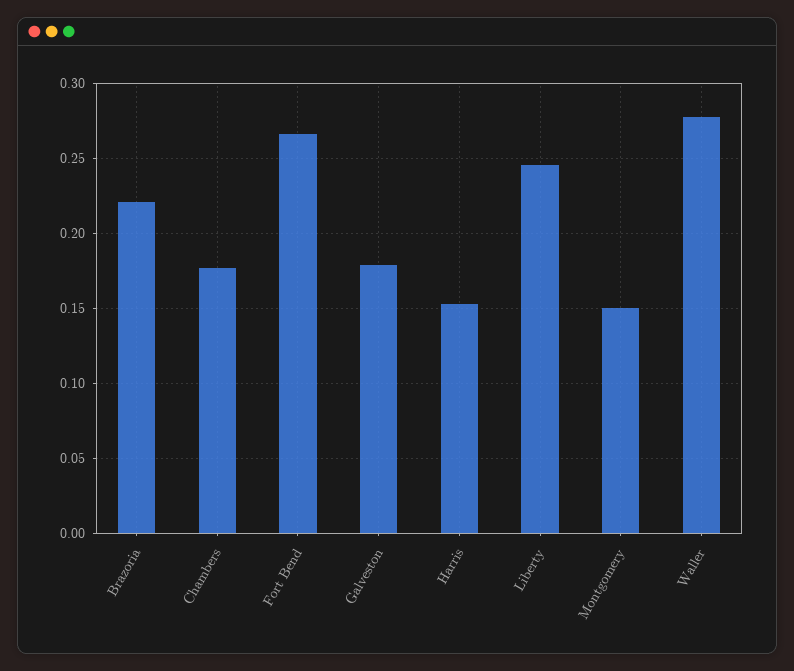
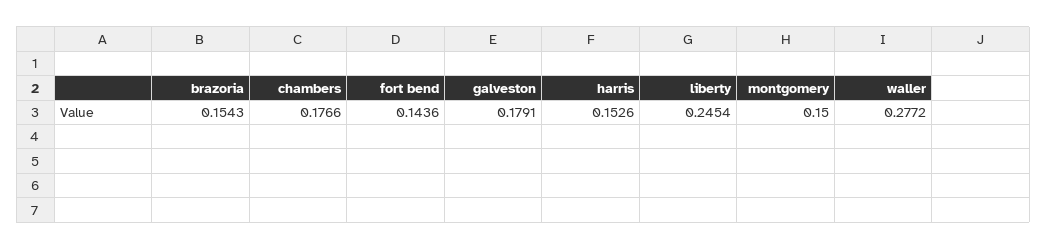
  {
-   "Brazoria": 0.22,
+   "Brazoria": 0.1543,
    "Chambers": 0.1766,
-   "Fort Bend": 0.265,
+   "Fort Bend": 0.1436,
    "Galveston": 0.1791,
    "Harris": 0.1526,
    "Liberty": 0.2454,
    "Montgomery": 0.15,
    "Waller": 0.2772
  }

